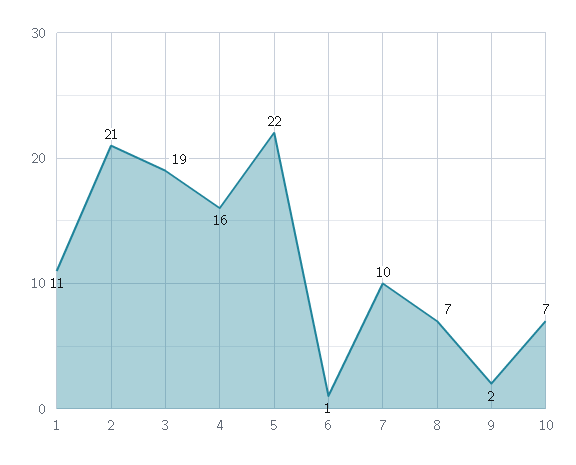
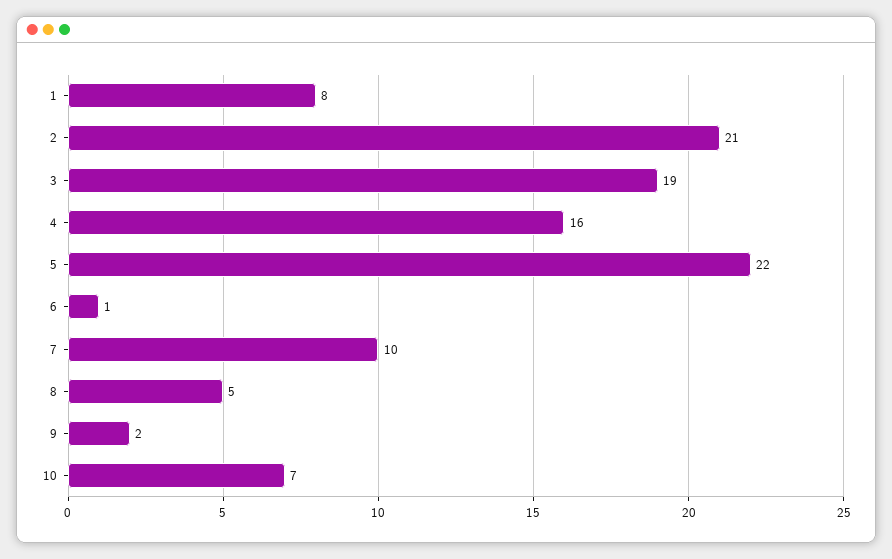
  {
-   "1": 11,
+   "1": 8,
    "2": 21,
    "3": 19,
    "4": 16,
    "5": 22,
    "6": 1,
    "7": 10,
-   "8": 7,
+   "8": 5,
    "9": 2,
    "10": 7
  }

